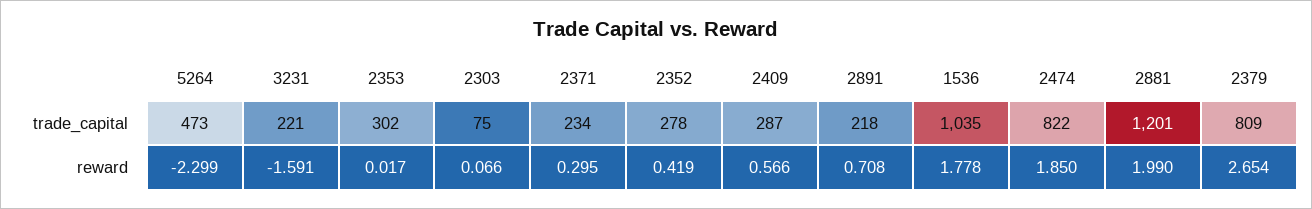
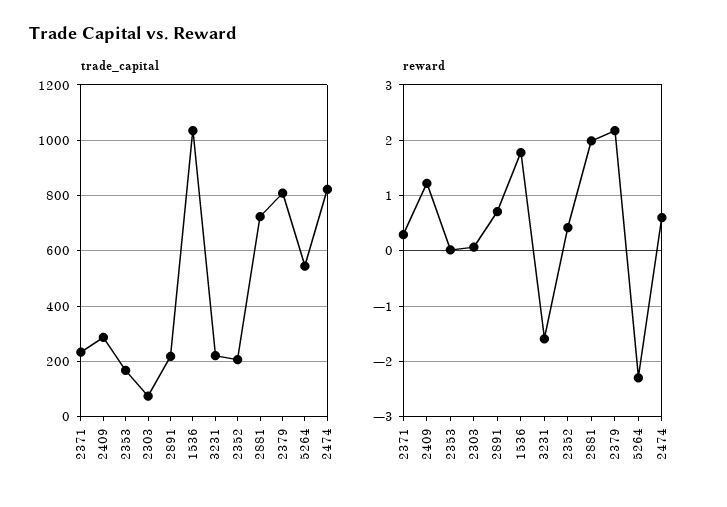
  {
    "trade_capital": {
-     "5264": 473,
+     "5264": 550,
      "3231": 221,
-     "2353": 302,
+     "2353": 175,
      "2303": 75,
      "2371": 234,
-     "2352": 278,
+     "2352": 200,
      "2409": 287,
      "2891": 218,
      "1536": 1035,
      "2474": 822,
-     "2881": 1201,
+     "2881": 725,
      "2379": 809
    },
    "reward": {
      "5264": -2.299,
      "3231": -1.591,
      "2353": 0.017,
      "2303": 0.066,
      "2371": 0.295,
      "2352": 0.419,
-     "2409": 0.566,
+     "2409": 1.2,
      "2891": 0.708,
      "1536": 1.778,
-     "2474": 1.85,
+     "2474": 0.6,
      "2881": 1.99,
-     "2379": 2.654
+     "2379": 2.2
    }
  }

